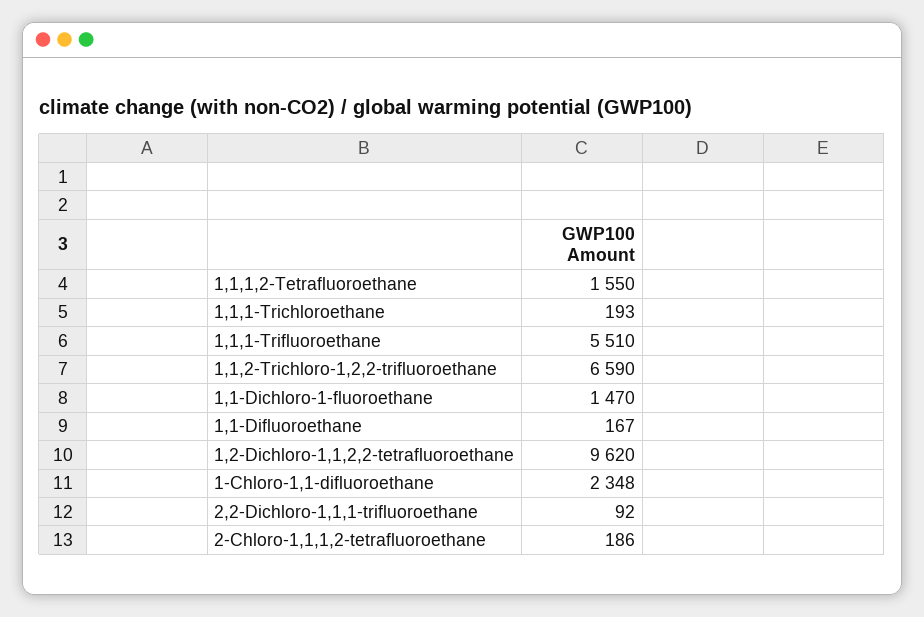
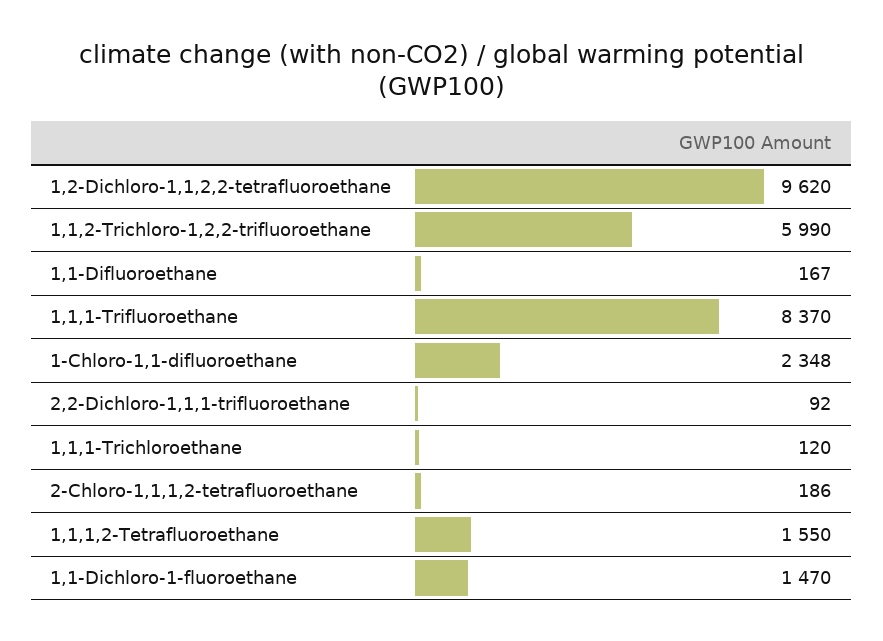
  {
    "1,1,1,2-Tetrafluoroethane": 1550,
-   "1,1,1-Trichloroethane": 193,
+   "1,1,1-Trichloroethane": 120,
-   "1,1,1-Trifluoroethane": 5510,
+   "1,1,1-Trifluoroethane": 8370,
-   "1,1,2-Trichloro-1,2,2-trifluoroethane": 6590,
+   "1,1,2-Trichloro-1,2,2-trifluoroethane": 5990,
    "1,1-Dichloro-1-fluoroethane": 1470,
    "1,1-Difluoroethane": 167,
    "1,2-Dichloro-1,1,2,2-tetrafluoroethane": 9620,
    "1-Chloro-1,1-difluoroethane": 2348,
    "2,2-Dichloro-1,1,1-trifluoroethane": 92,
    "2-Chloro-1,1,1,2-tetrafluoroethane": 186
  }

